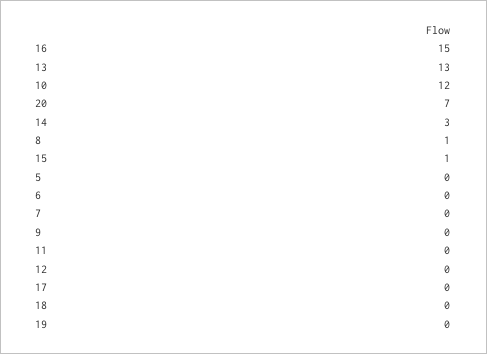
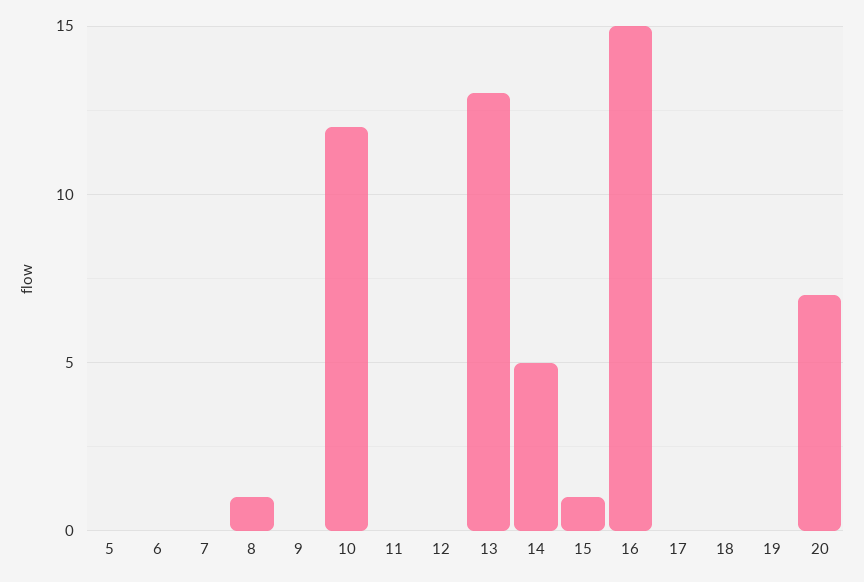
  {
    "16": 15,
    "13": 13,
    "10": 12,
    "20": 7,
-   "14": 3,
+   "14": 5,
    "8": 1,
    "15": 1,
    "5": 0,
    "6": 0,
    "7": 0,
    "9": 0,
    "11": 0,
    "12": 0,
    "17": 0,
    "18": 0,
    "19": 0
  }

